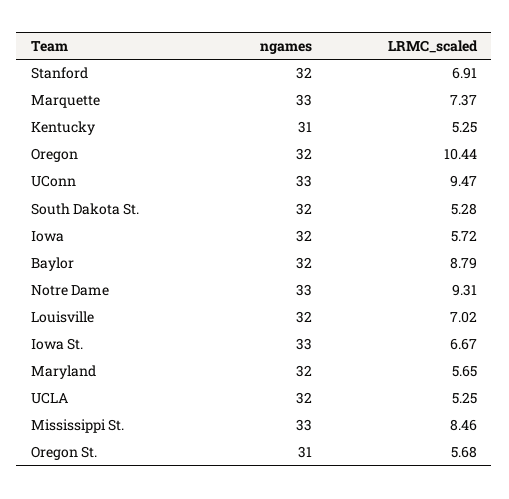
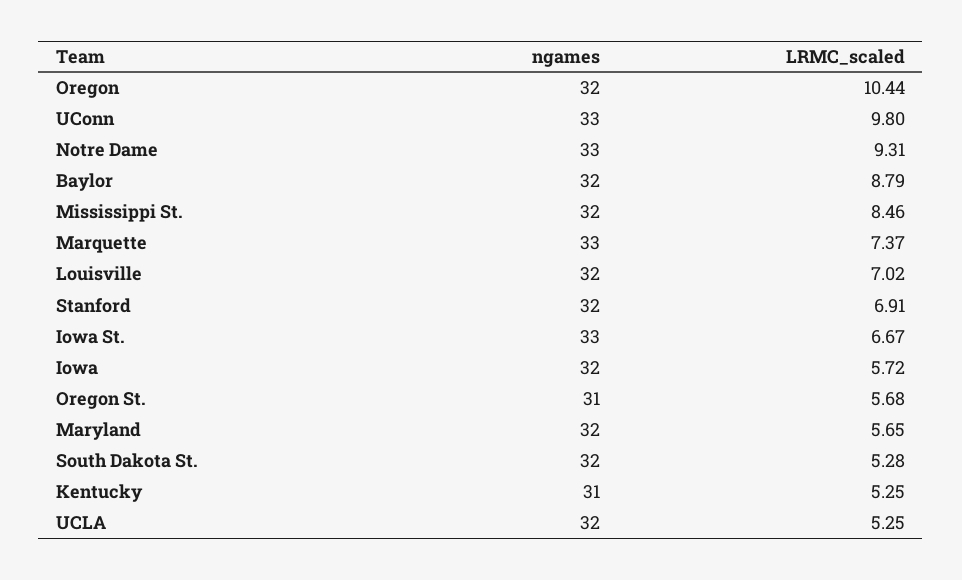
  {
    "ngames": {
      "Stanford": 32,
      "Marquette": 33,
      "Kentucky": 31,
      "Oregon": 32,
      "UConn": 33,
      "South Dakota St.": 32,
      "Iowa": 32,
      "Baylor": 32,
      "Notre Dame": 33,
      "Louisville": 32,
      "Iowa St.": 33,
      "Maryland": 32,
      "UCLA": 32,
-     "Mississippi St.": 33,
+     "Mississippi St.": 32,
      "Oregon St.": 31
    },
    "LRMC_scaled": {
      "Stanford": 6.91,
      "Marquette": 7.37,
      "Kentucky": 5.25,
      "Oregon": 10.44,
-     "UConn": 9.47,
+     "UConn": 9.8,
      "South Dakota St.": 5.28,
      "Iowa": 5.72,
      "Baylor": 8.79,
      "Notre Dame": 9.31,
      "Louisville": 7.02,
      "Iowa St.": 6.67,
      "Maryland": 5.65,
      "UCLA": 5.25,
      "Mississippi St.": 8.46,
      "Oregon St.": 5.68
    }
  }

